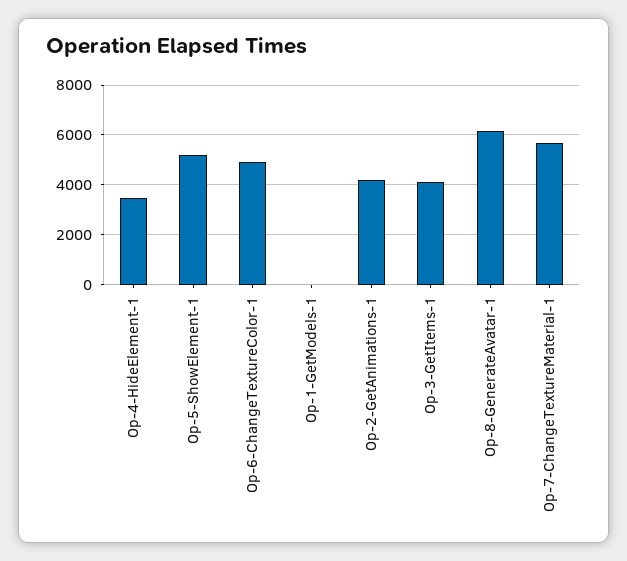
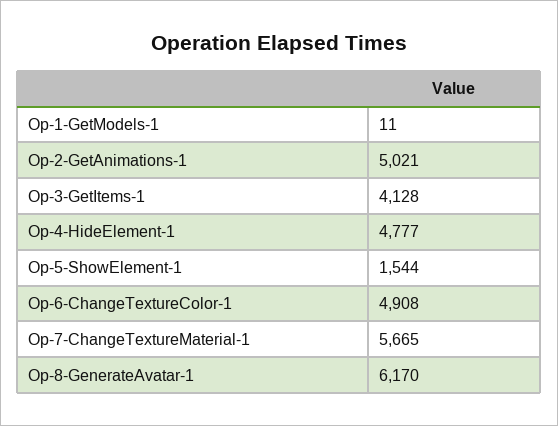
  {
-   "Op-4-HideElement-1": 3500,
+   "Op-4-HideElement-1": 4777,
-   "Op-5-ShowElement-1": 5250,
+   "Op-5-ShowElement-1": 1544,
    "Op-6-ChangeTextureColor-1": 4908,
    "Op-1-GetModels-1": 11,
-   "Op-2-GetAnimations-1": 4250,
+   "Op-2-GetAnimations-1": 5021,
    "Op-3-GetItems-1": 4128,
    "Op-8-GenerateAvatar-1": 6170,
    "Op-7-ChangeTextureMaterial-1": 5665
  }

